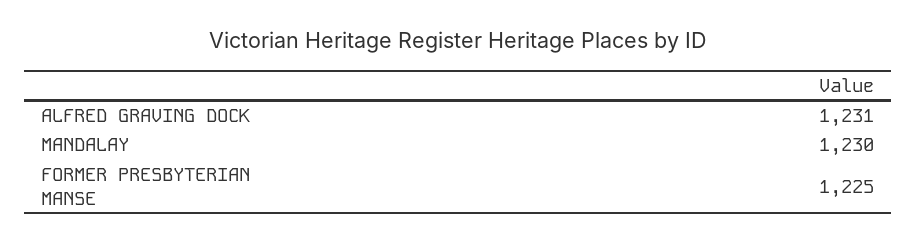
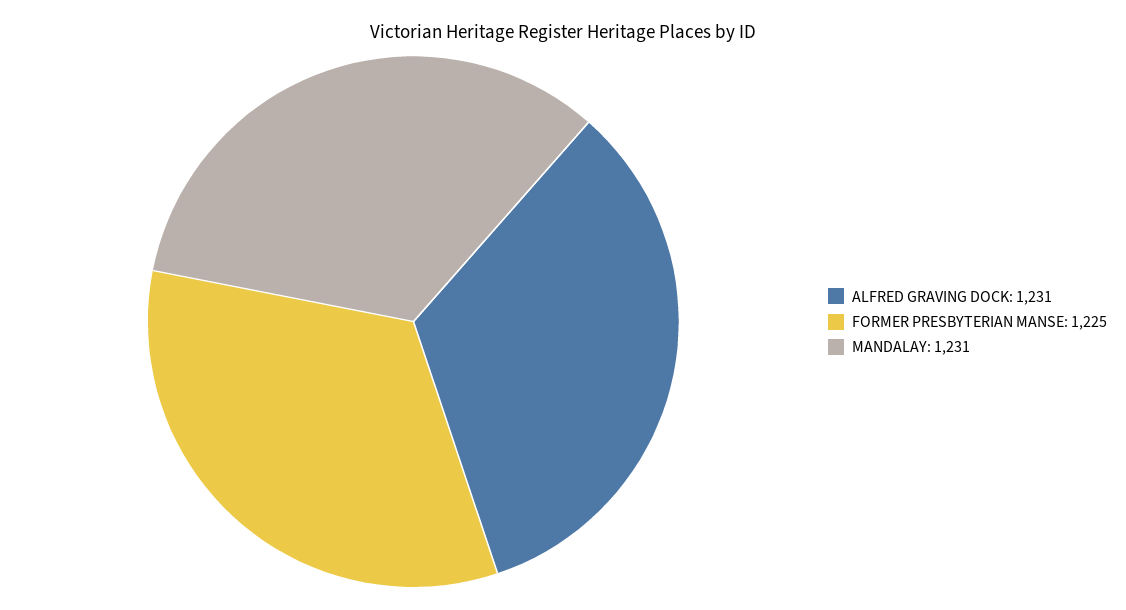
  {
    "ALFRED GRAVING DOCK": 1231,
-   "MANDALAY": 1230,
+   "MANDALAY": 1231,
    "FORMER PRESBYTERIAN MANSE": 1225
  }

